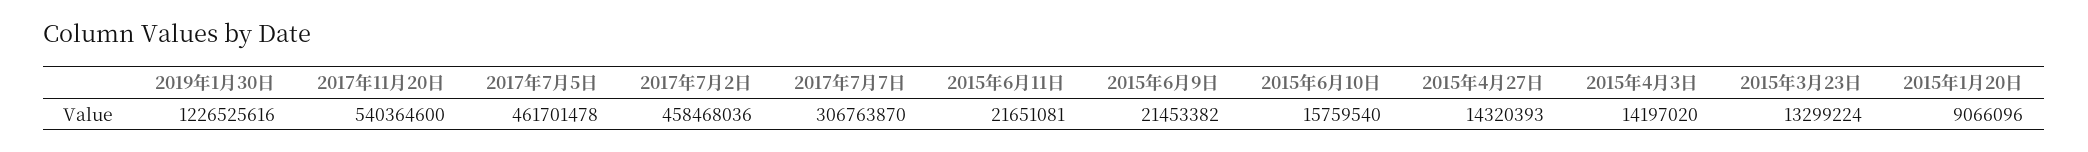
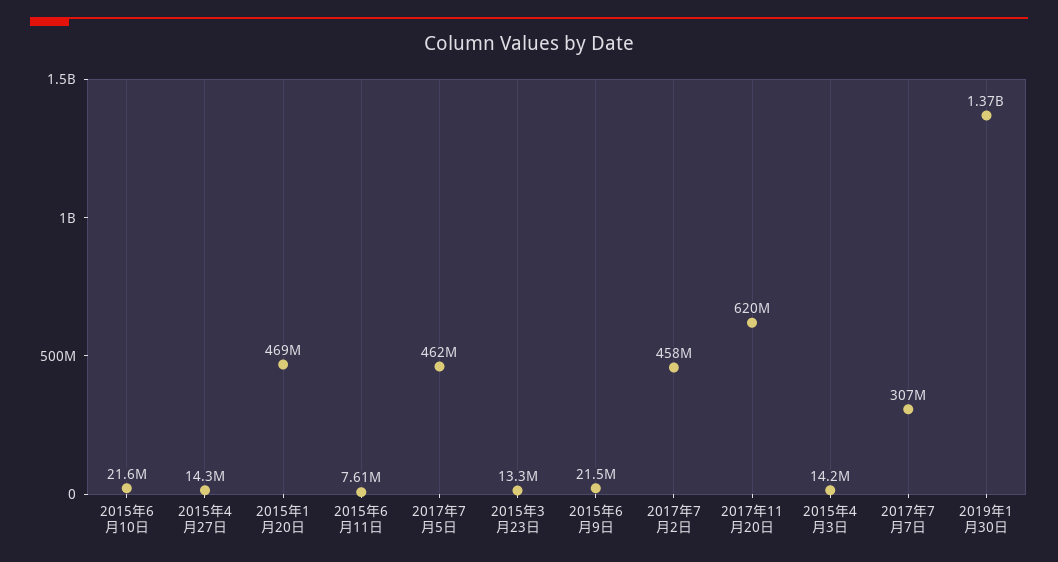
  {
-   "2019年1月30日": 1226525616,
+   "2019年1月30日": 1370000000,
-   "2017年11月20日": 540364600,
+   "2017年11月20日": 620000000,
    "2017年7月5日": 461701478,
    "2017年7月2日": 458468036,
    "2017年7月7日": 306763870,
-   "2015年6月11日": 21651081,
+   "2015年6月11日": 7610000,
    "2015年6月9日": 21453382,
-   "2015年6月10日": 15759540,
+   "2015年6月10日": 21600000,
    "2015年4月27日": 14320393,
    "2015年4月3日": 14197020,
    "2015年3月23日": 13299224,
-   "2015年1月20日": 9066096
+   "2015年1月20日": 469000000
  }

